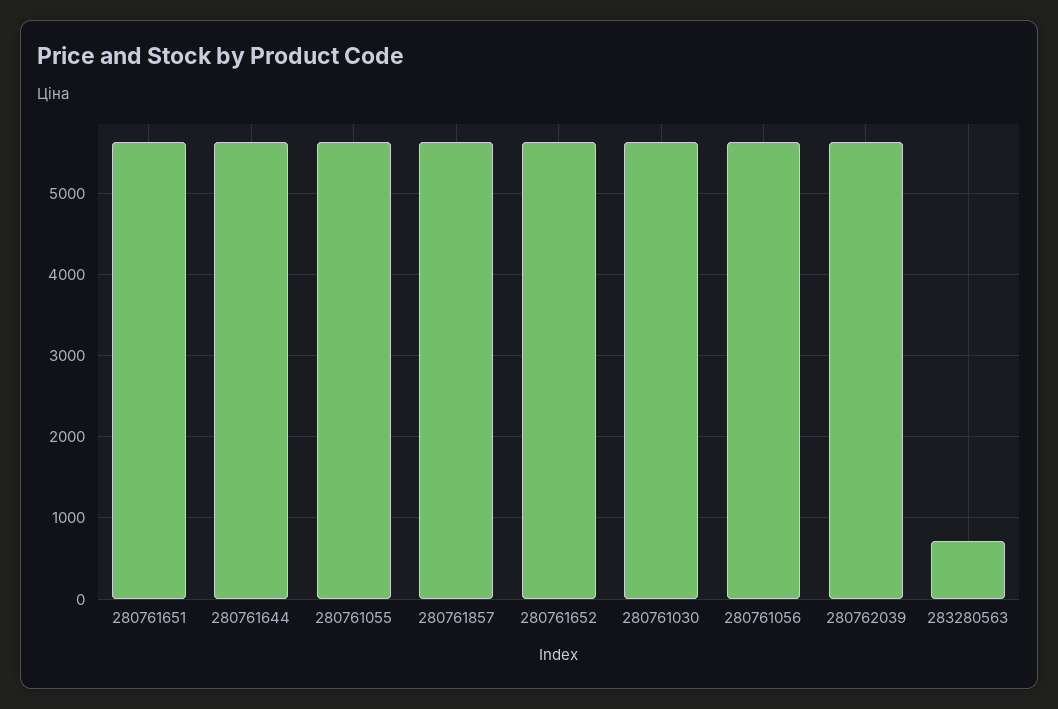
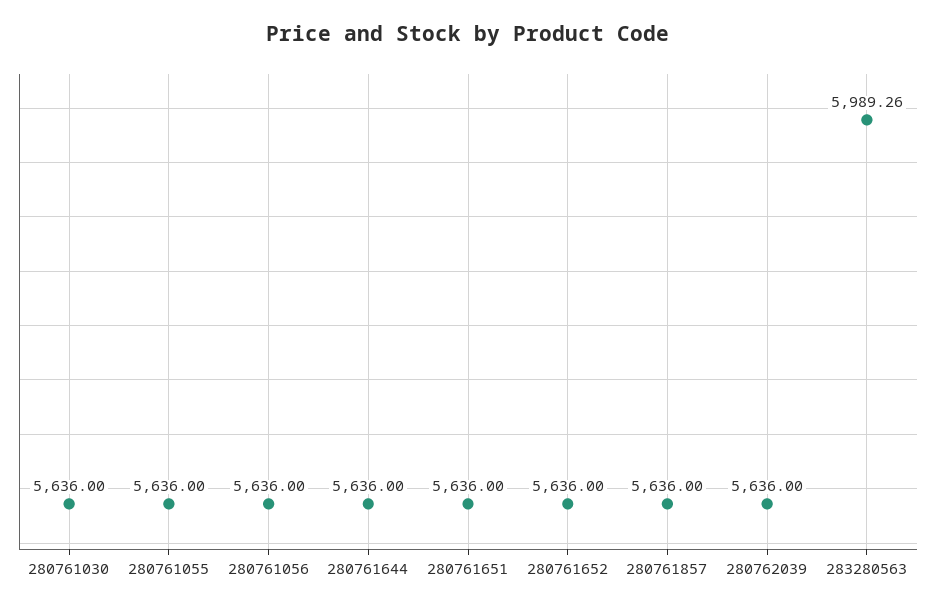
  {
    "280761651": 5636,
    "280761644": 5636,
    "280761055": 5636,
    "280761857": 5636,
    "280761652": 5636,
    "280761030": 5636,
    "280761056": 5636,
    "280762039": 5636,
-   "283280563": 700
+   "283280563": 5989.26
  }

